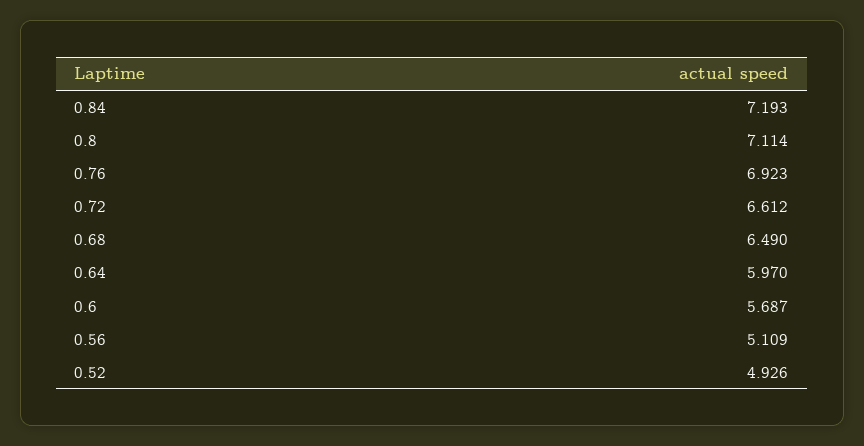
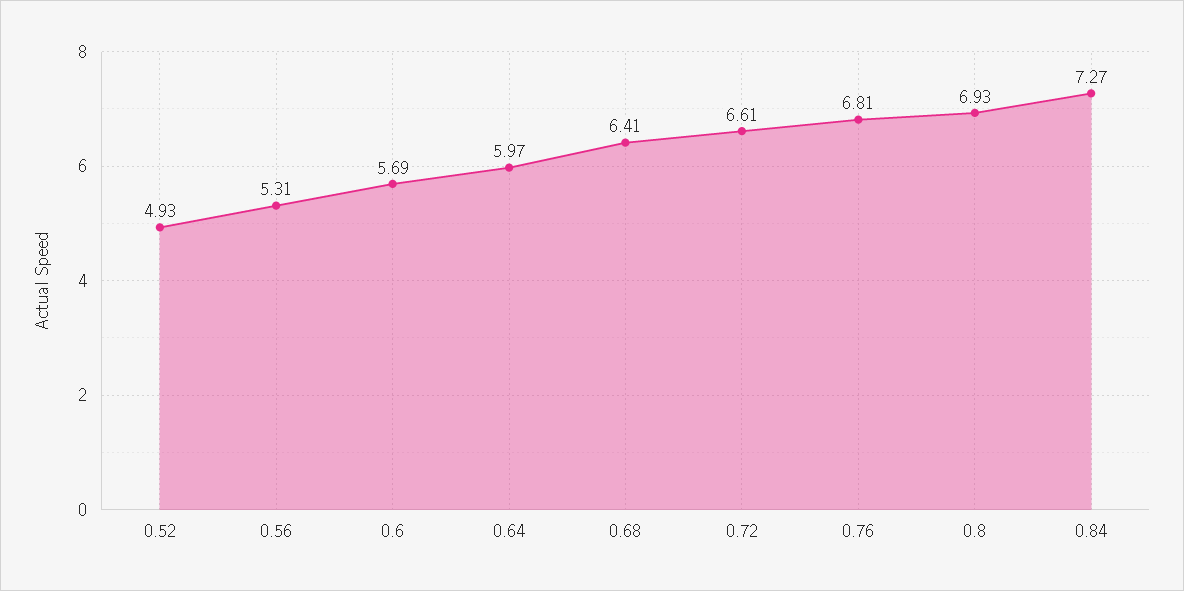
  {
-   "0.84": 7.193,
+   "0.84": 7.27,
-   "0.8": 7.114,
+   "0.8": 6.93,
-   "0.76": 6.923,
+   "0.76": 6.81,
    "0.72": 6.612,
-   "0.68": 6.49,
+   "0.68": 6.41,
    "0.64": 5.97,
    "0.6": 5.687,
-   "0.56": 5.109,
+   "0.56": 5.31,
    "0.52": 4.926
  }

